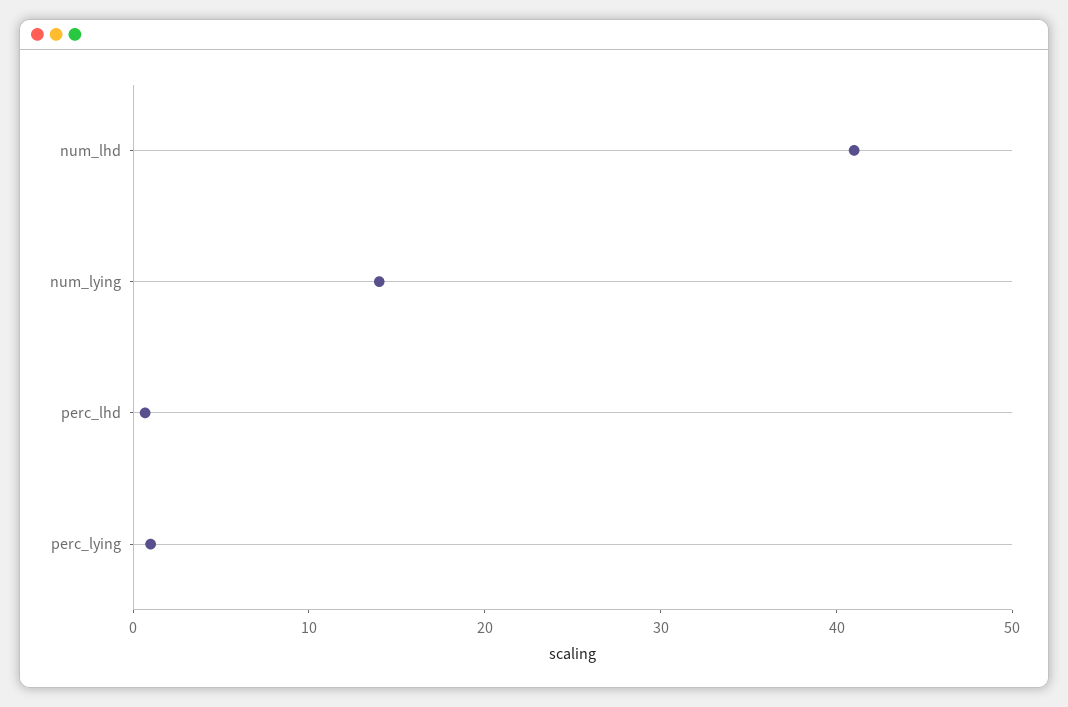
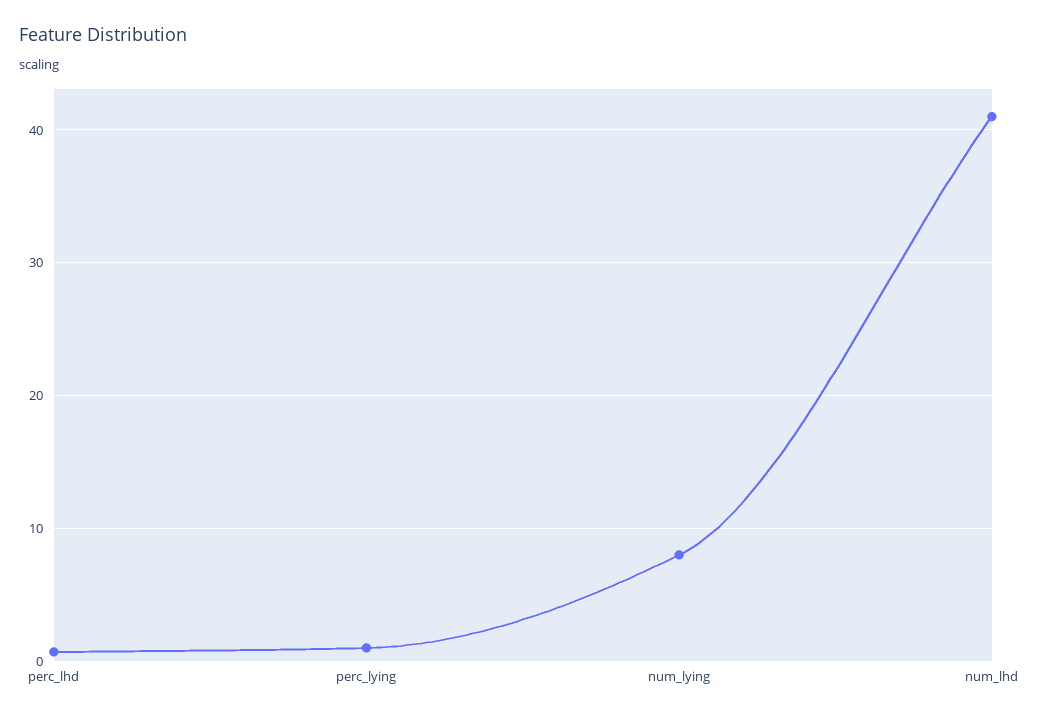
  {
    "num_lhd": 41,
-   "num_lying": 14,
+   "num_lying": 8,
    "perc_lhd": 1,
    "perc_lying": 1
  }

